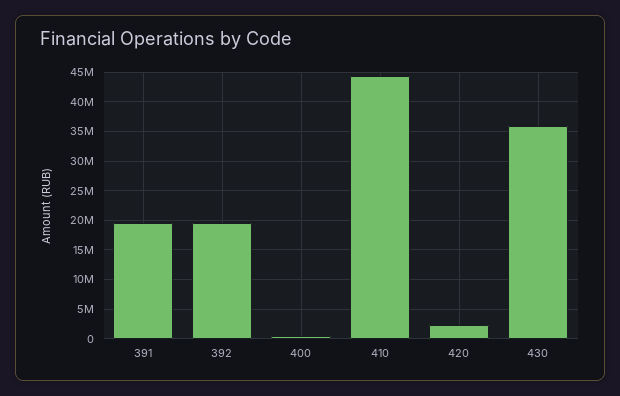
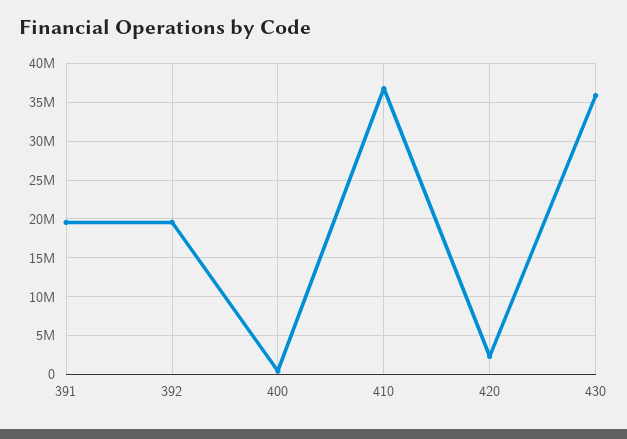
  {
    "391": 20000000,
    "392": 20000000,
    "400": 0,
-   "410": 45000000,
+   "410": 37000000,
    "420": 2000000,
    "430": 36000000
  }

